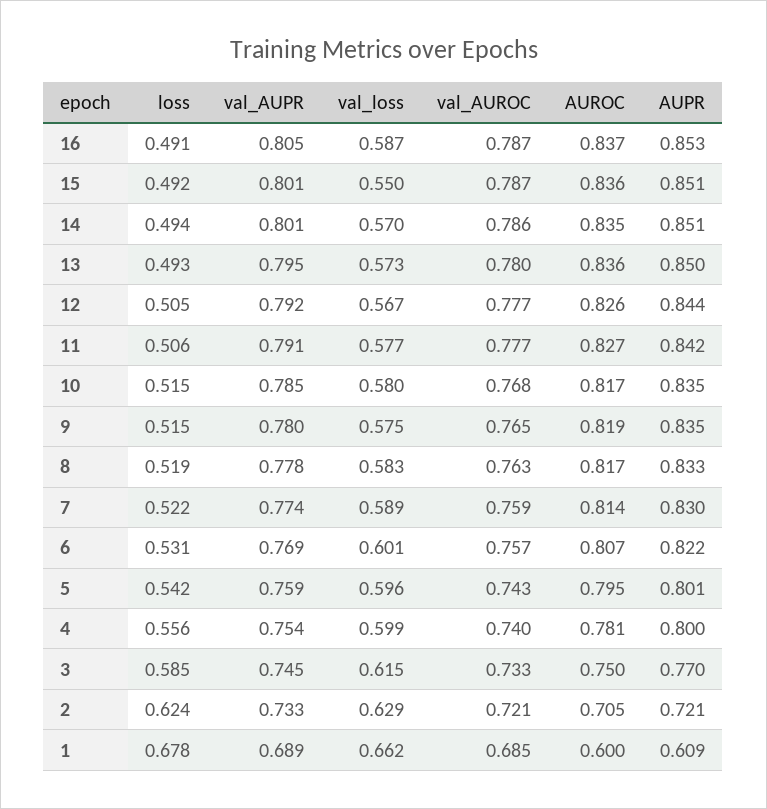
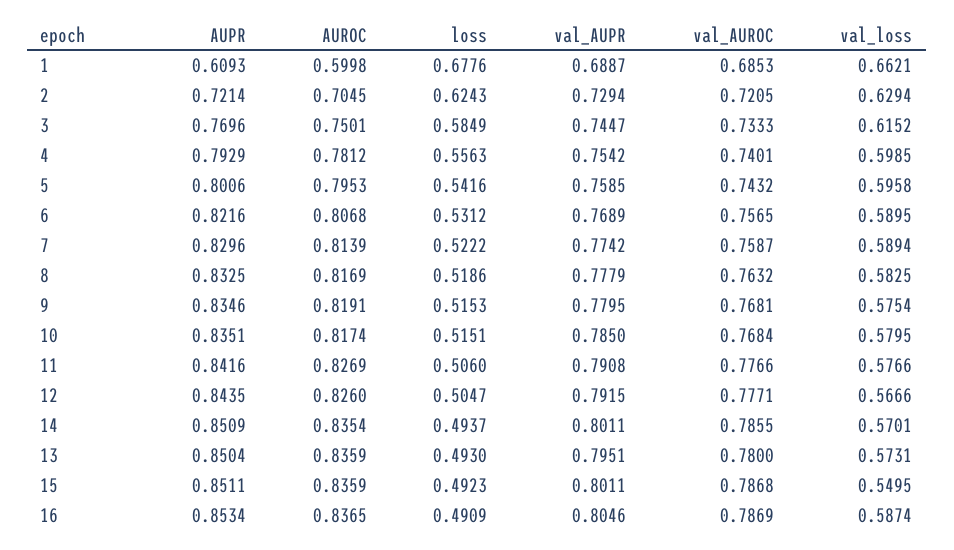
  {
    "loss": {
      "16": 0.4909,
      "15": 0.4923,
      "14": 0.4937,
      "13": 0.493,
      "12": 0.5047,
      "11": 0.506,
      "10": 0.5151,
      "9": 0.5153,
      "8": 0.5186,
      "7": 0.5222,
      "6": 0.5312,
      "5": 0.5416,
      "4": 0.5563,
      "3": 0.5849,
      "2": 0.6243,
      "1": 0.6776
    },
    "val_AUPR": {
      "16": 0.8046,
      "15": 0.8011,
      "14": 0.8011,
      "13": 0.7951,
      "12": 0.7915,
      "11": 0.7908,
      "10": 0.785,
      "9": 0.7795,
      "8": 0.7779,
      "7": 0.7742,
      "6": 0.7689,
      "5": 0.7585,
      "4": 0.7542,
      "3": 0.7447,
-     "2": 0.733,
+     "2": 0.7294,
      "1": 0.6887
    },
    "val_loss": {
      "16": 0.5874,
      "15": 0.5495,
      "14": 0.5701,
      "13": 0.5731,
      "12": 0.5666,
      "11": 0.5766,
      "10": 0.5795,
      "9": 0.5754,
      "8": 0.5825,
      "7": 0.5894,
-     "6": 0.601,
+     "6": 0.5895,
      "5": 0.5958,
      "4": 0.5985,
      "3": 0.6152,
      "2": 0.6294,
      "1": 0.6621
    },
    "val_AUROC": {
      "16": 0.7869,
      "15": 0.7868,
      "14": 0.7855,
      "13": 0.78,
      "12": 0.7771,
      "11": 0.7766,
      "10": 0.7684,
-     "9": 0.765,
+     "9": 0.7681,
      "8": 0.7632,
      "7": 0.7587,
      "6": 0.7565,
      "5": 0.7432,
      "4": 0.7401,
      "3": 0.7333,
      "2": 0.7205,
      "1": 0.6853
    },
    "AUROC": {
      "16": 0.8365,
      "15": 0.8359,
      "14": 0.8354,
      "13": 0.8359,
      "12": 0.826,
      "11": 0.8269,
      "10": 0.8174,
      "9": 0.8191,
      "8": 0.8169,
      "7": 0.8139,
      "6": 0.8068,
      "5": 0.7953,
      "4": 0.7812,
      "3": 0.7501,
      "2": 0.7045,
      "1": 0.5998
    },
    "AUPR": {
      "16": 0.8534,
      "15": 0.8511,
      "14": 0.8509,
      "13": 0.8504,
      "12": 0.8435,
      "11": 0.8416,
      "10": 0.8351,
      "9": 0.8346,
      "8": 0.8325,
      "7": 0.8296,
      "6": 0.8216,
      "5": 0.8006,
-     "4": 0.8,
+     "4": 0.7929,
      "3": 0.7696,
      "2": 0.7214,
      "1": 0.6093
    }
  }

